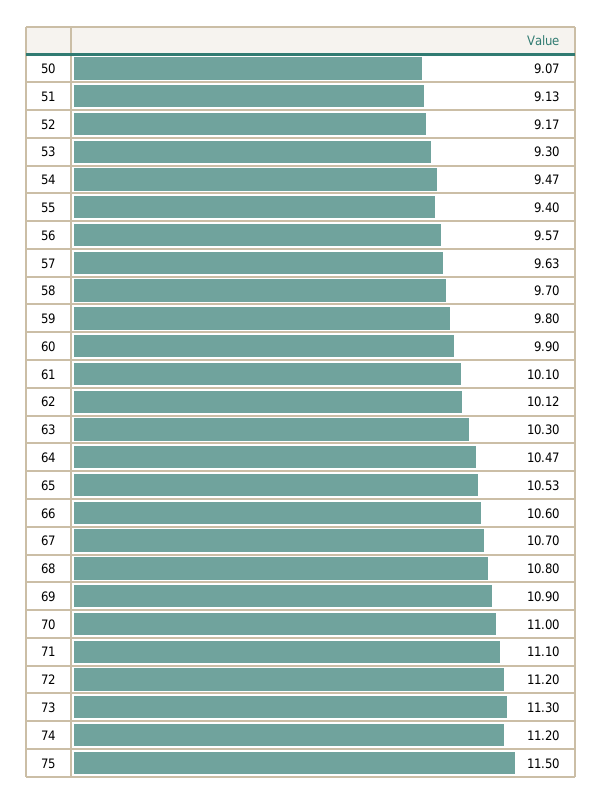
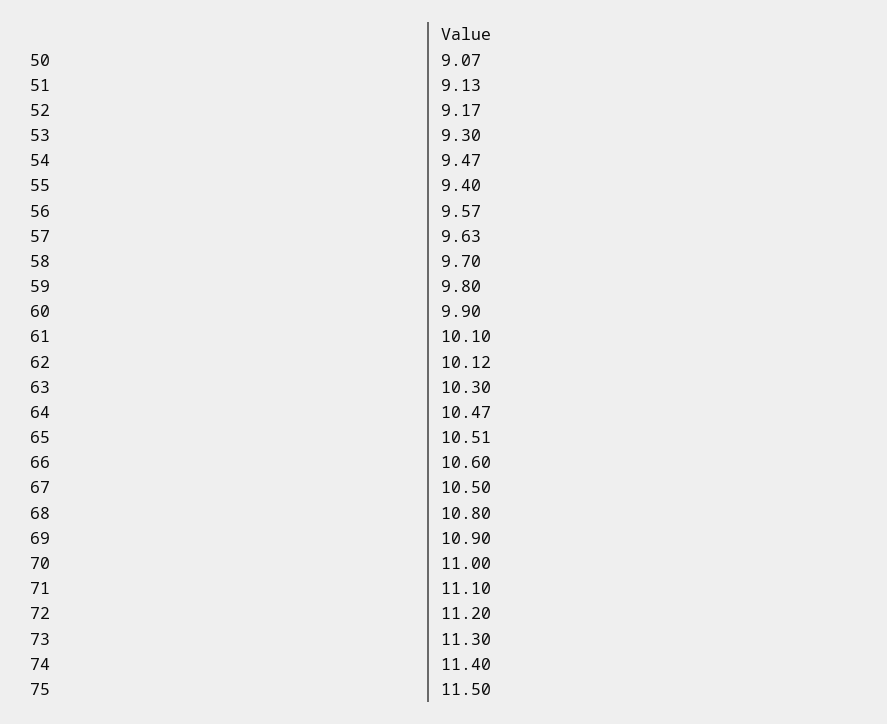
  {
    "50": 9.07,
    "51": 9.13,
    "52": 9.17,
    "53": 9.3,
    "54": 9.47,
    "55": 9.4,
    "56": 9.57,
    "57": 9.63,
    "58": 9.7,
    "59": 9.8,
    "60": 9.9,
    "61": 10.1,
    "62": 10.12,
    "63": 10.3,
    "64": 10.47,
-   "65": 10.53,
+   "65": 10.51,
    "66": 10.6,
-   "67": 10.7,
+   "67": 10.5,
    "68": 10.8,
    "69": 10.9,
    "70": 11,
    "71": 11.1,
    "72": 11.2,
    "73": 11.3,
-   "74": 11.2,
+   "74": 11.4,
    "75": 11.5
  }

